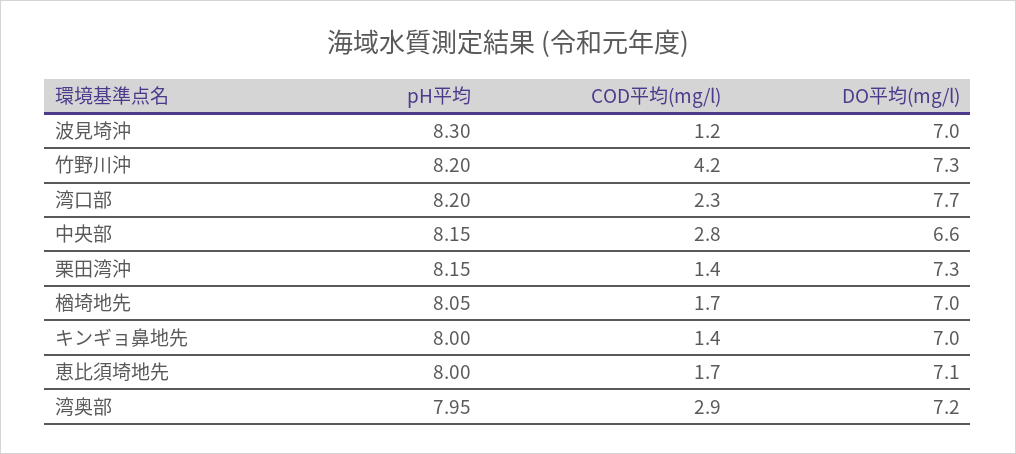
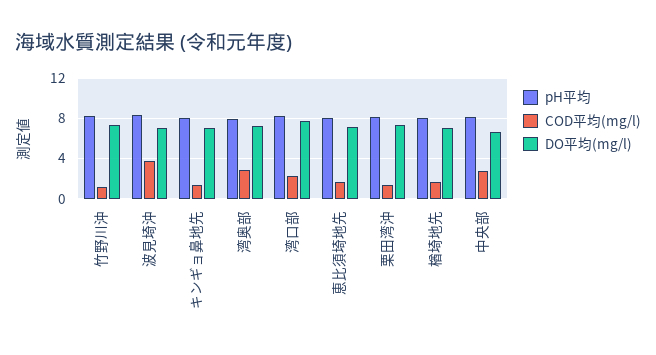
  {
    "pH平均": {
      "波見埼沖": 8.3,
      "竹野川沖": 8.2,
      "湾口部": 8.2,
      "中央部": 8.15,
      "栗田湾沖": 8.15,
      "楢埼地先": 8.05,
      "キンギョ鼻地先": 8,
      "恵比須埼地先": 8,
      "湾奥部": 7.95
    },
    "COD平均(mg/l)": {
-     "波見埼沖": 1.2,
+     "波見埼沖": 4,
-     "竹野川沖": 4.2,
+     "竹野川沖": 1,
      "湾口部": 2.3,
      "中央部": 2.8,
      "栗田湾沖": 1.4,
      "楢埼地先": 1.7,
      "キンギョ鼻地先": 1.4,
      "恵比須埼地先": 1.7,
      "湾奥部": 2.9
    },
    "DO平均(mg/l)": {
      "波見埼沖": 7,
      "竹野川沖": 7.3,
      "湾口部": 7.7,
      "中央部": 6.6,
      "栗田湾沖": 7.3,
      "楢埼地先": 7,
      "キンギョ鼻地先": 7,
      "恵比須埼地先": 7.1,
      "湾奥部": 7.2
    }
  }

